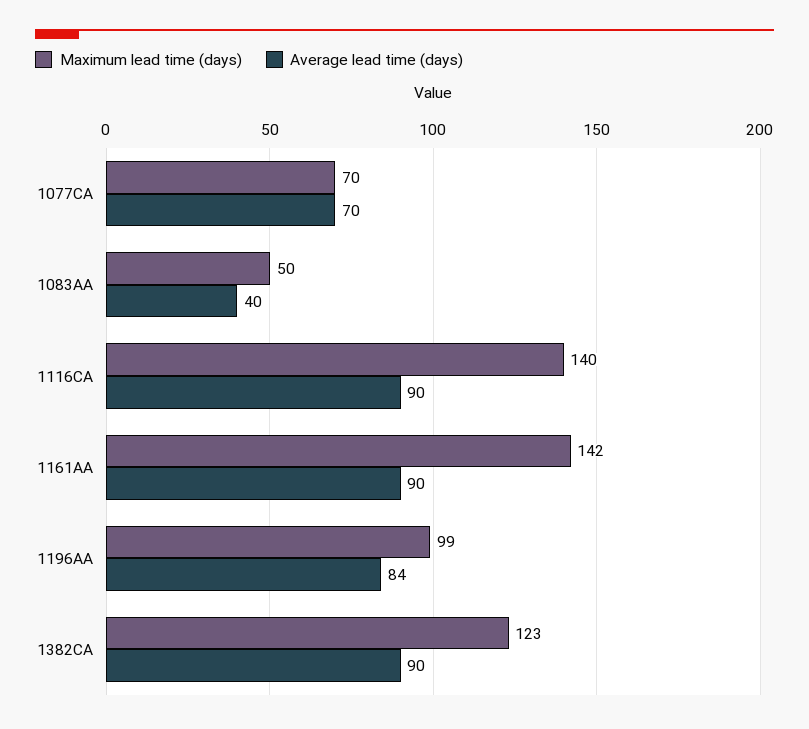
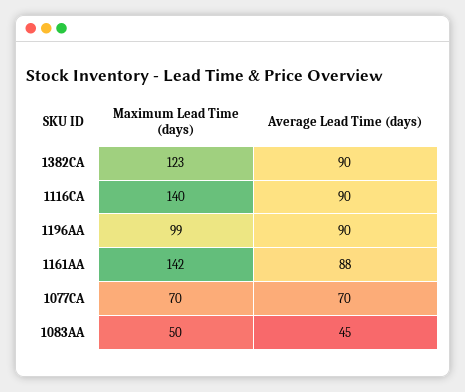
  {
    "Maximum lead time (days)": {
      "1077CA": 70,
      "1083AA": 50,
      "1116CA": 140,
      "1161AA": 142,
      "1196AA": 99,
      "1382CA": 123
    },
    "Average lead time (days)": {
      "1077CA": 70,
-     "1083AA": 40,
+     "1083AA": 45,
      "1116CA": 90,
-     "1161AA": 90,
+     "1161AA": 88,
-     "1196AA": 84,
+     "1196AA": 90,
      "1382CA": 90
    }
  }

